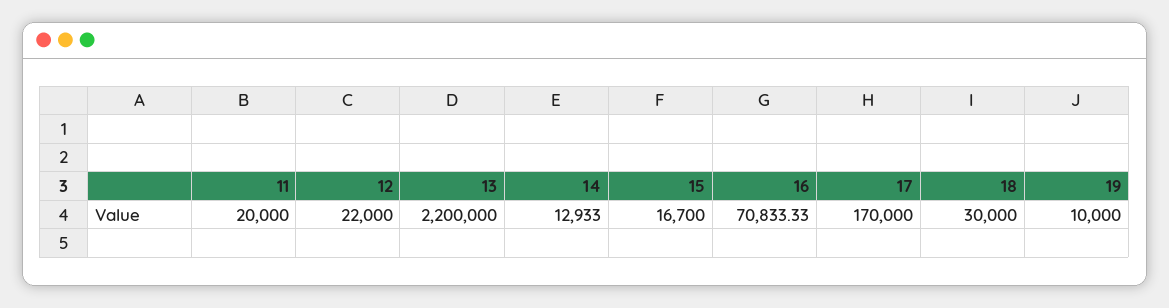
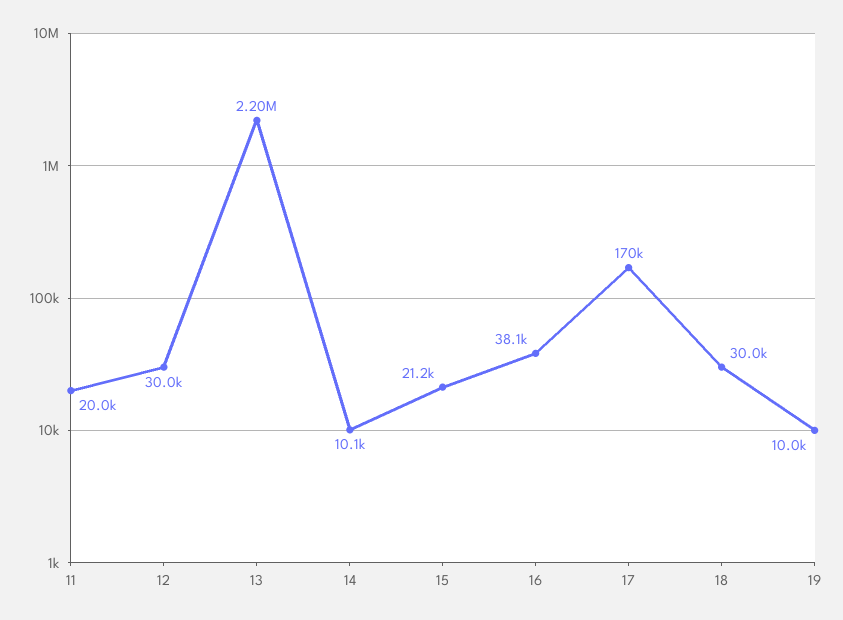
  {
    "11": 20000,
-   "12": 22000,
+   "12": 30000,
    "13": 2200000,
-   "14": 12933,
+   "14": 10100,
-   "15": 16700,
+   "15": 21200,
-   "16": 70833.33,
+   "16": 38100,
    "17": 170000,
    "18": 30000,
    "19": 10000
  }

